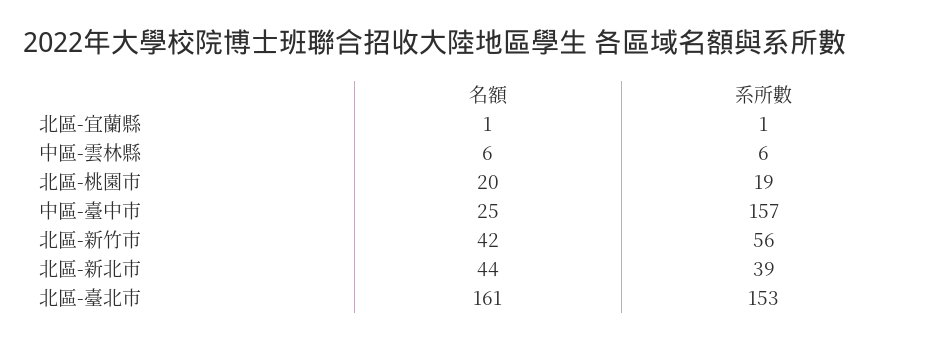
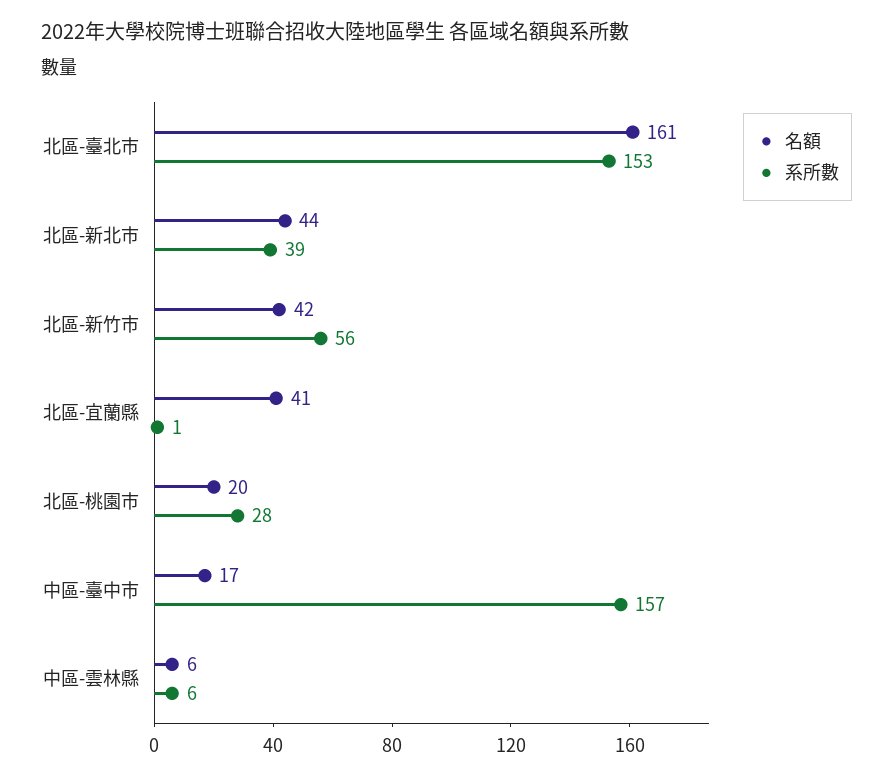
  {
    "名額": {
-     "北區-宜蘭縣": 1,
+     "北區-宜蘭縣": 41,
      "中區-雲林縣": 6,
      "北區-桃園市": 20,
-     "中區-臺中市": 25,
+     "中區-臺中市": 17,
      "北區-新竹市": 42,
      "北區-新北市": 44,
      "北區-臺北市": 161
    },
    "系所數": {
      "北區-宜蘭縣": 1,
      "中區-雲林縣": 6,
-     "北區-桃園市": 19,
+     "北區-桃園市": 28,
      "中區-臺中市": 157,
      "北區-新竹市": 56,
      "北區-新北市": 39,
      "北區-臺北市": 153
    }
  }

